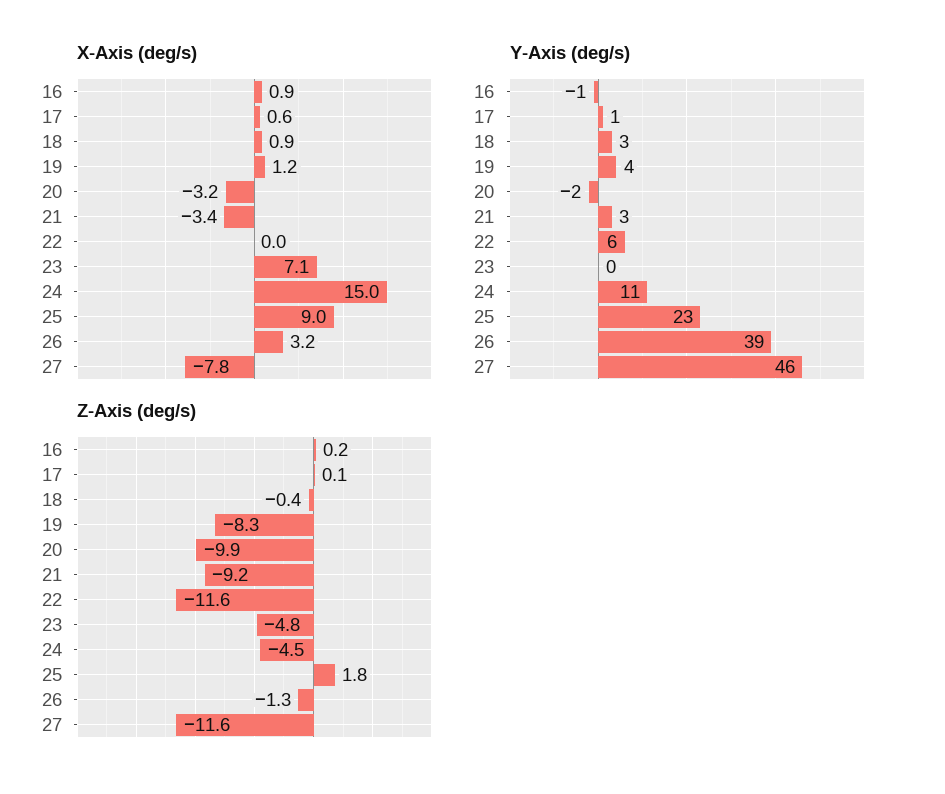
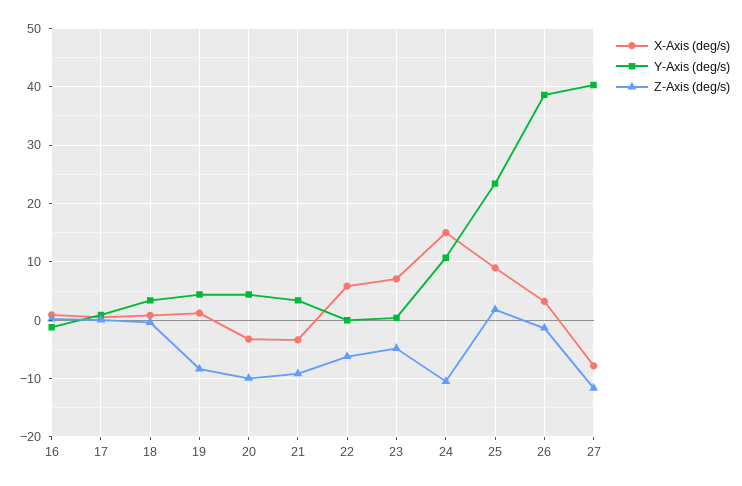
  {
    "X-Axis (deg/s)": {
      "16": 0.9,
      "17": 0.6,
      "18": 0.9,
      "19": 1.2,
      "20": -3.2,
      "21": -3.4,
-     "22": 0,
+     "22": 6,
      "23": 7.1,
      "24": 15,
      "25": 9,
      "26": 3.2,
      "27": -7.8
    },
    "Y-Axis (deg/s)": {
      "16": -1,
      "17": 1,
      "18": 3,
      "19": 4,
-     "20": -2,
+     "20": 4,
      "21": 3,
-     "22": 6,
+     "22": 0,
      "23": 0,
      "24": 11,
      "25": 23,
      "26": 39,
-     "27": 46
+     "27": 40
    },
    "Z-Axis (deg/s)": {
      "16": 0.2,
      "17": 0.1,
      "18": -0.4,
      "19": -8.3,
      "20": -9.9,
      "21": -9.2,
-     "22": -11.6,
+     "22": -6,
      "23": -4.8,
-     "24": -4.5,
+     "24": -10,
      "25": 1.8,
      "26": -1.3,
      "27": -11.6
    }
  }

